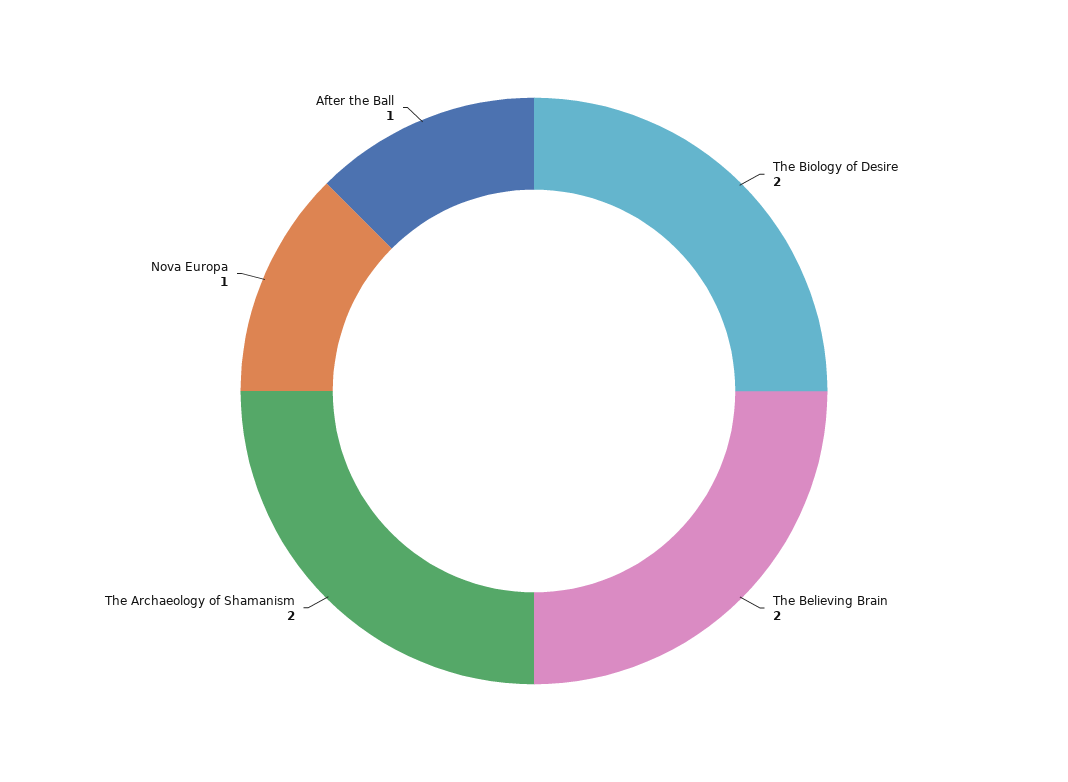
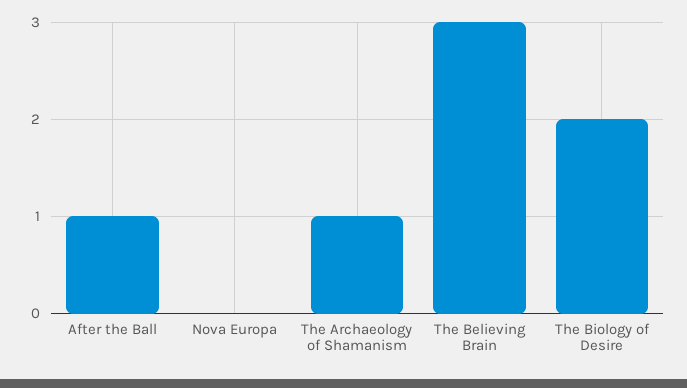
  {
    "The Biology of Desire": 2,
-   "The Believing Brain": 2,
+   "The Believing Brain": 3,
-   "The Archaeology of Shamanism": 2,
+   "The Archaeology of Shamanism": 1,
-   "Nova Europa": 1,
+   "Nova Europa": 0,
    "After the Ball": 1
  }

